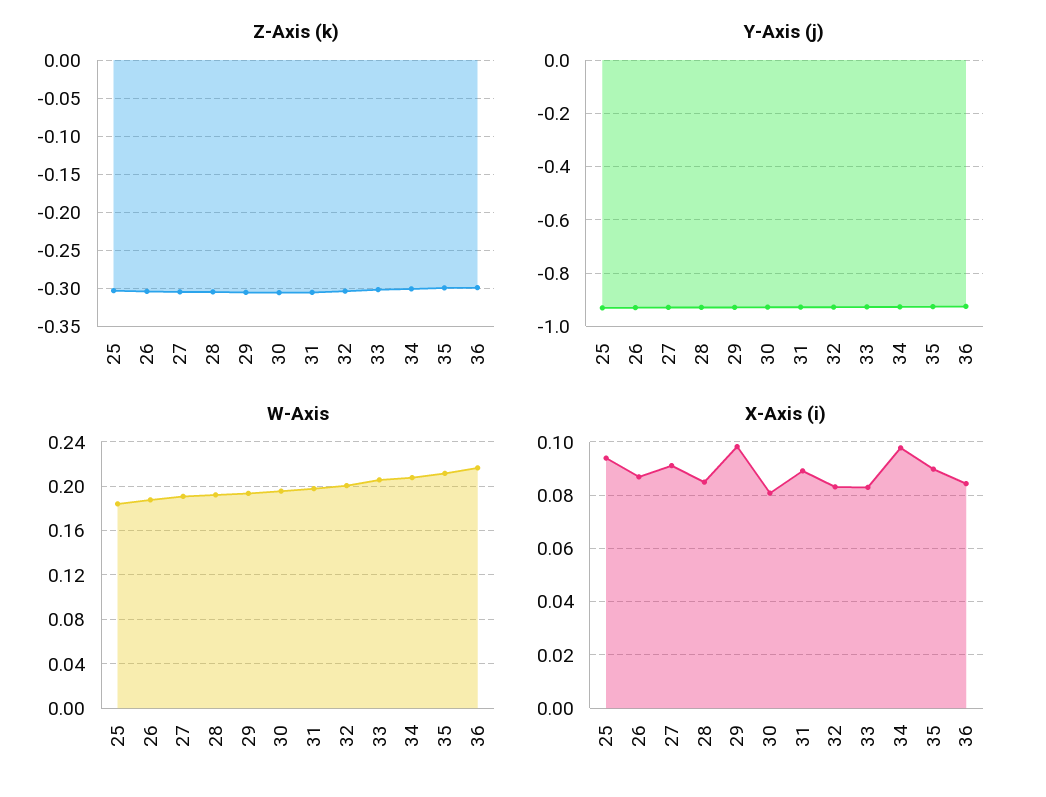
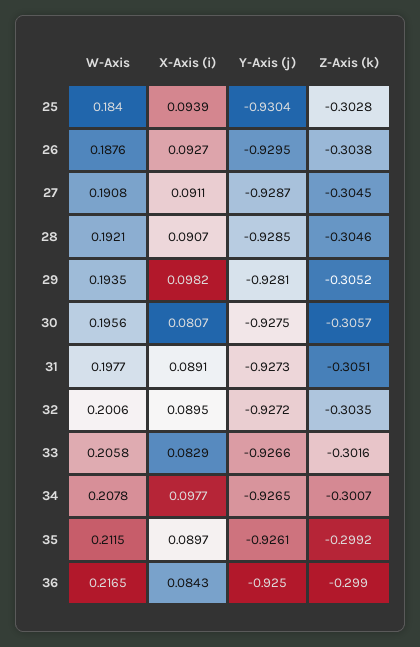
  {
    "Z-Axis (k)": {
      "25": -0.3028,
      "26": -0.3038,
      "27": -0.3045,
      "28": -0.3046,
      "29": -0.3052,
      "30": -0.3057,
      "31": -0.3051,
      "32": -0.3035,
      "33": -0.3016,
      "34": -0.3007,
      "35": -0.2992,
      "36": -0.299
    },
    "Y-Axis (j)": {
      "25": -0.9304,
      "26": -0.9295,
      "27": -0.9287,
      "28": -0.9285,
      "29": -0.9281,
      "30": -0.9275,
      "31": -0.9273,
      "32": -0.9272,
      "33": -0.9266,
      "34": -0.9265,
      "35": -0.9261,
      "36": -0.925
    },
    "W-Axis": {
      "25": 0.184,
      "26": 0.1876,
      "27": 0.1908,
      "28": 0.1921,
      "29": 0.1935,
      "30": 0.1956,
      "31": 0.1977,
      "32": 0.2006,
      "33": 0.2058,
      "34": 0.2078,
      "35": 0.2115,
      "36": 0.2165
    },
    "X-Axis (i)": {
      "25": 0.0939,
-     "26": 0.0875,
+     "26": 0.0927,
      "27": 0.0911,
-     "28": 0.085,
+     "28": 0.0907,
      "29": 0.0982,
      "30": 0.0807,
      "31": 0.0891,
-     "32": 0.0825,
+     "32": 0.0895,
      "33": 0.0829,
      "34": 0.0977,
      "35": 0.0897,
      "36": 0.0843
    }
  }

